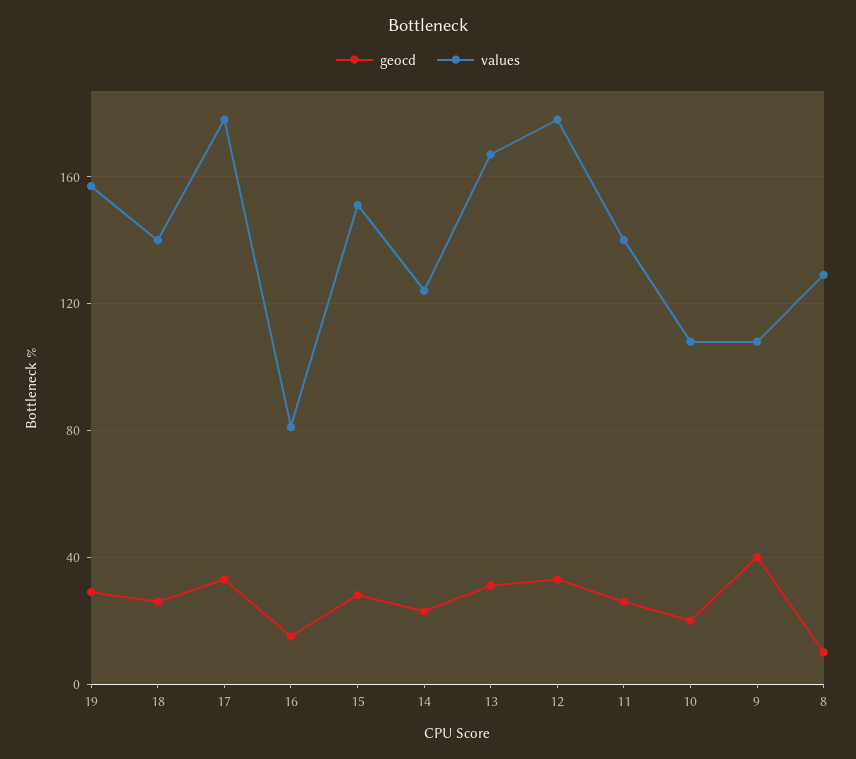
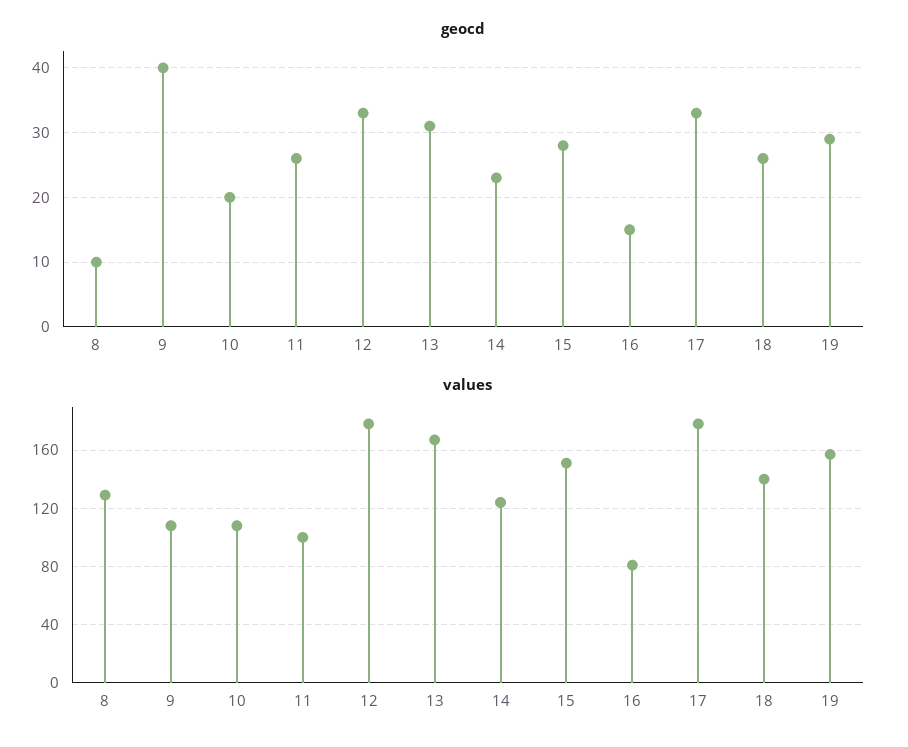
  {
    "geocd": {
      "19": 29,
      "18": 26,
      "17": 33,
      "16": 15,
      "15": 28,
      "14": 23,
      "13": 31,
      "12": 33,
      "11": 26,
      "10": 20,
      "9": 40,
      "8": 10
    },
    "values": {
      "19": 155,
      "18": 140,
      "17": 180,
      "16": 80,
      "15": 150,
      "14": 125,
      "13": 165,
      "12": 180,
-     "11": 140,
+     "11": 100,
      "10": 110,
      "9": 110,
      "8": 130
    }
  }

